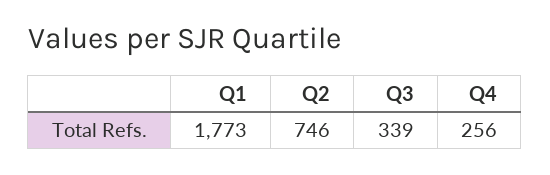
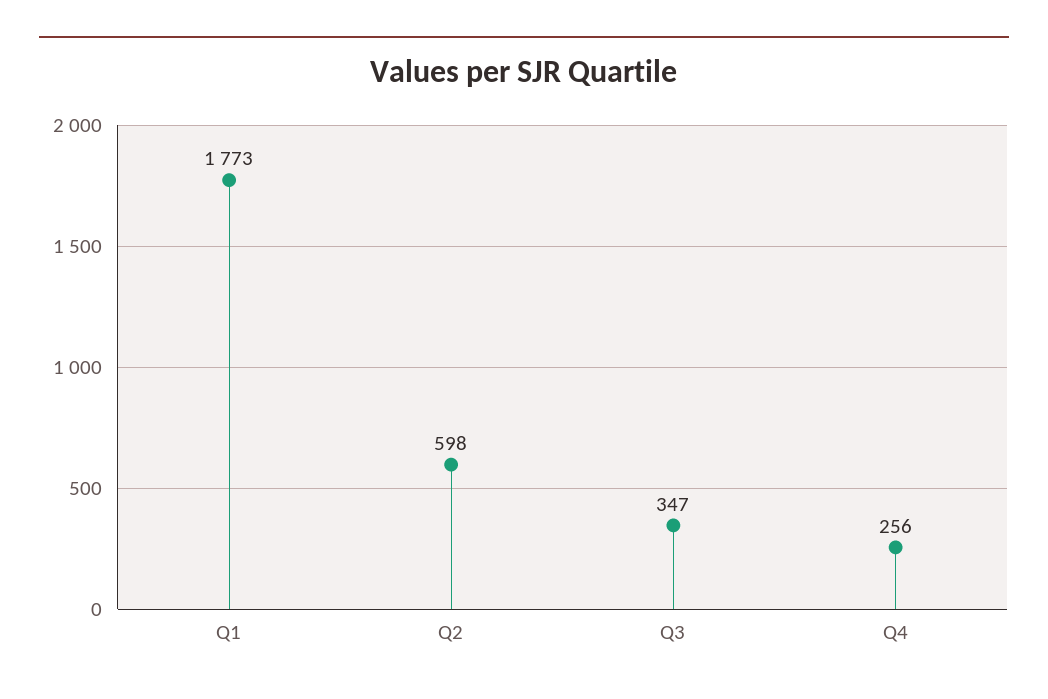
  {
    "Q1": 1773,
-   "Q2": 746,
+   "Q2": 598,
-   "Q3": 339,
+   "Q3": 347,
    "Q4": 256
  }

